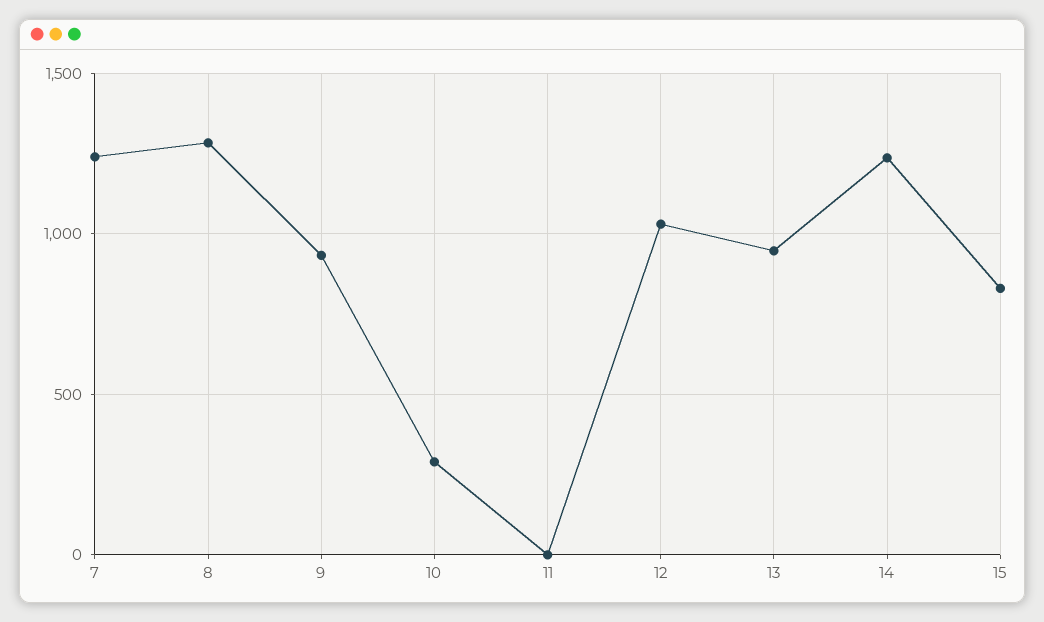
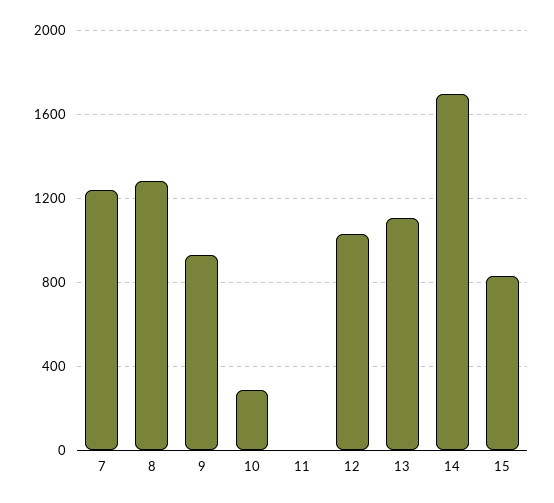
  {
    "7": 1250,
    "8": 1300,
    "9": 950,
    "10": 300,
    "11": 0,
    "12": 1050,
-   "13": 950,
+   "13": 1100,
-   "14": 1250,
+   "14": 1700,
    "15": 850
  }

